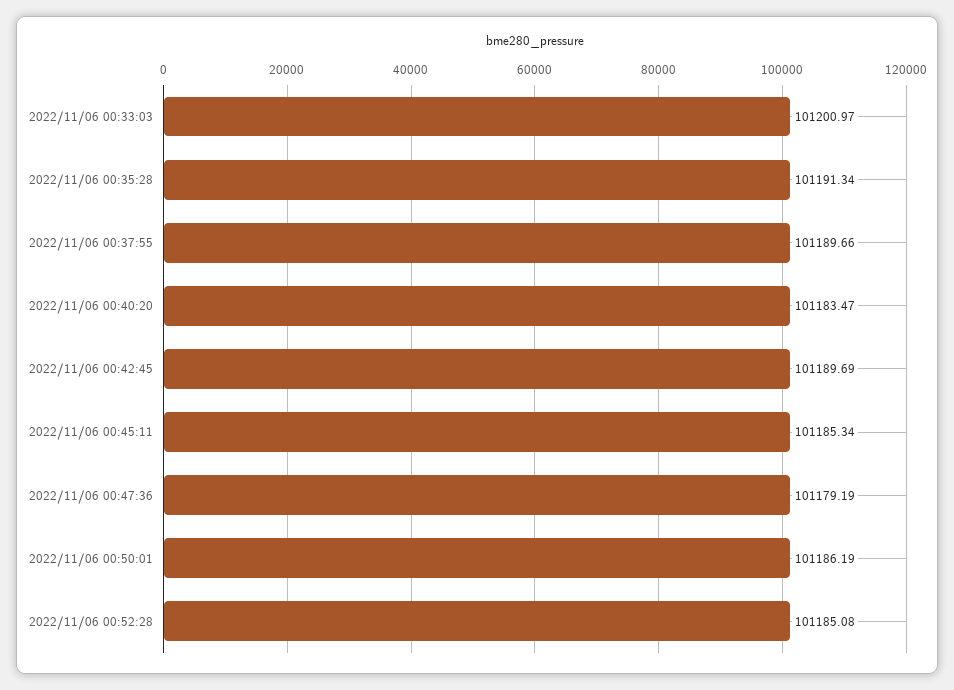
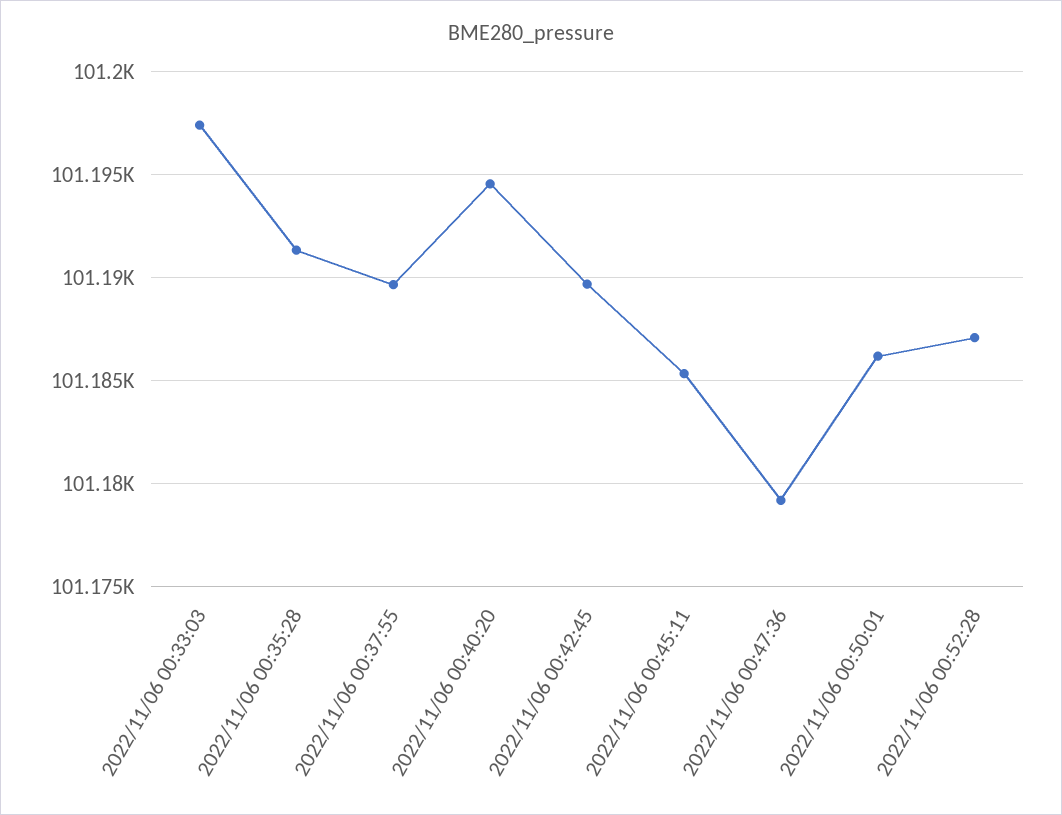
  {
-   "2022/11/06 00:33:03": 101200.97,
+   "2022/11/06 00:33:03": 101197.5,
    "2022/11/06 00:35:28": 101191.34,
    "2022/11/06 00:37:55": 101189.66,
-   "2022/11/06 00:40:20": 101183.47,
+   "2022/11/06 00:40:20": 101194.5,
    "2022/11/06 00:42:45": 101189.69,
    "2022/11/06 00:45:11": 101185.34,
    "2022/11/06 00:47:36": 101179.19,
    "2022/11/06 00:50:01": 101186.19,
-   "2022/11/06 00:52:28": 101185.08
+   "2022/11/06 00:52:28": 101187
  }

